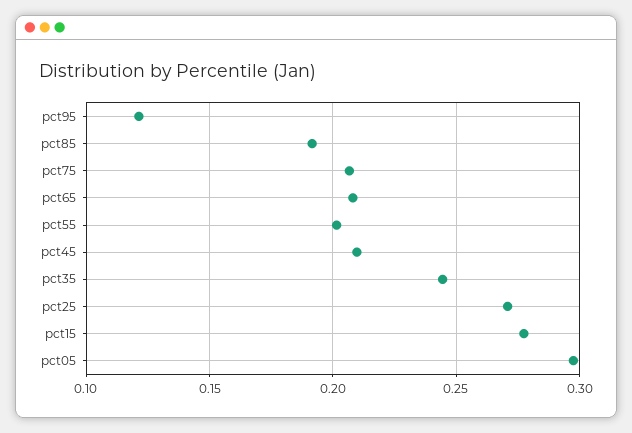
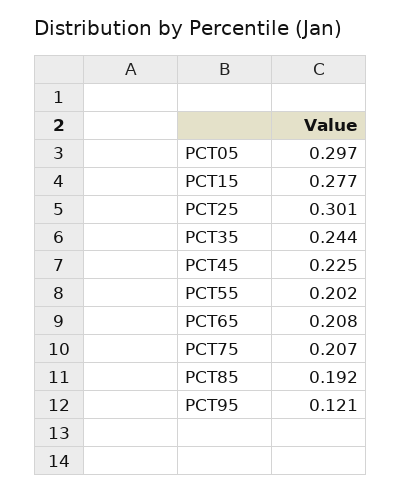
  {
    "pct95": 0.121,
    "pct85": 0.192,
    "pct75": 0.207,
    "pct65": 0.208,
    "pct55": 0.202,
-   "pct45": 0.21,
+   "pct45": 0.225,
    "pct35": 0.244,
-   "pct25": 0.27,
+   "pct25": 0.301,
    "pct15": 0.277,
    "pct05": 0.297
  }

